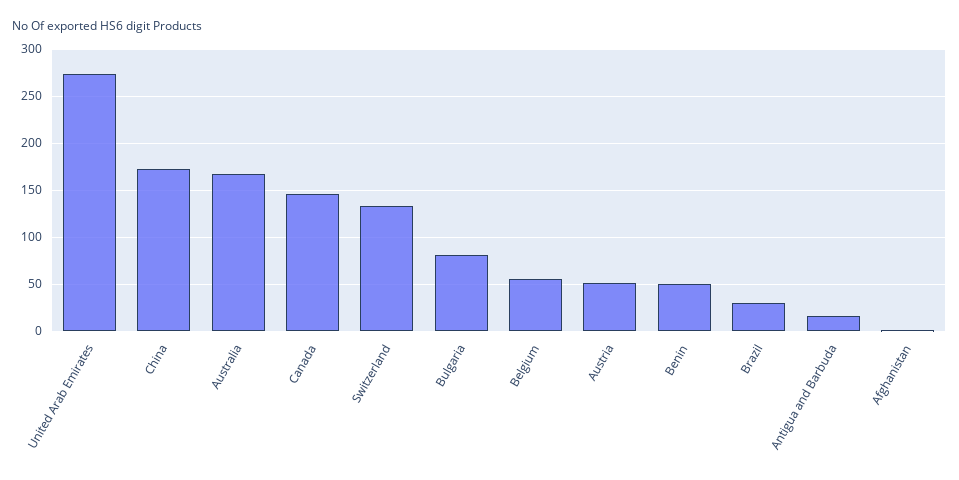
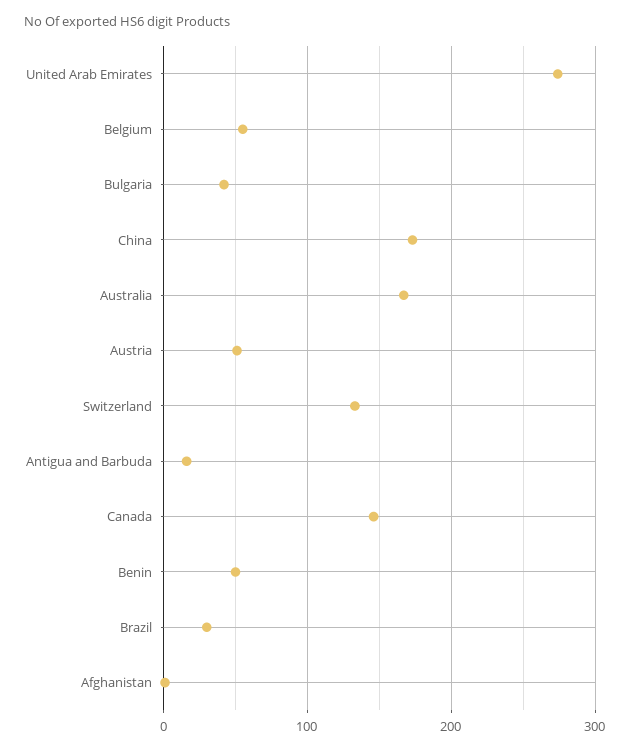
  {
    "United Arab Emirates": 270,
    "China": 170,
    "Australia": 170,
    "Canada": 150,
    "Switzerland": 130,
-   "Bulgaria": 80,
+   "Bulgaria": 40,
    "Belgium": 60,
    "Austria": 50,
    "Benin": 50,
    "Brazil": 30,
    "Antigua and Barbuda": 20,
    "Afghanistan": 0
  }

